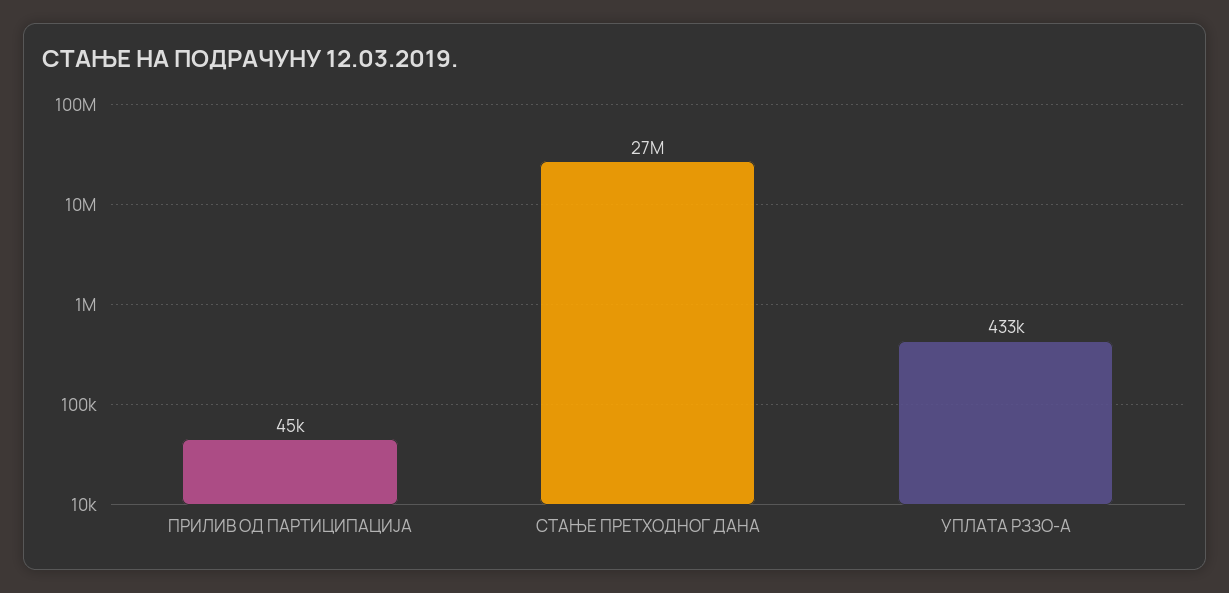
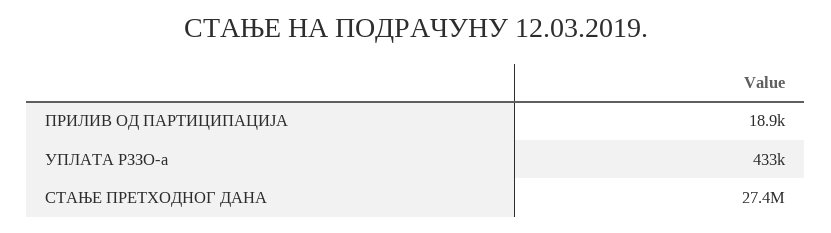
  {
-   "ПРИЛИВ ОД ПАРТИЦИПАЦИЈА": 45000,
+   "ПРИЛИВ ОД ПАРТИЦИПАЦИЈА": 18900,
    "СТАЊЕ ПРЕТХОДНОГ ДАНА": 27400000,
    "УПЛАТА РЗЗО-А": 433000
  }

